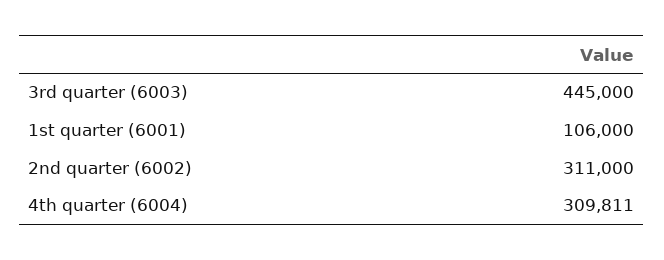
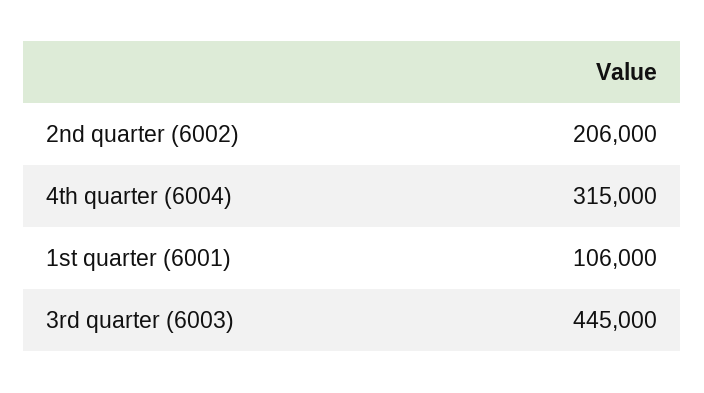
  {
    "3rd quarter (6003)": 445000,
    "1st quarter (6001)": 106000,
-   "2nd quarter (6002)": 311000,
+   "2nd quarter (6002)": 206000,
-   "4th quarter (6004)": 309811
+   "4th quarter (6004)": 315000
  }

